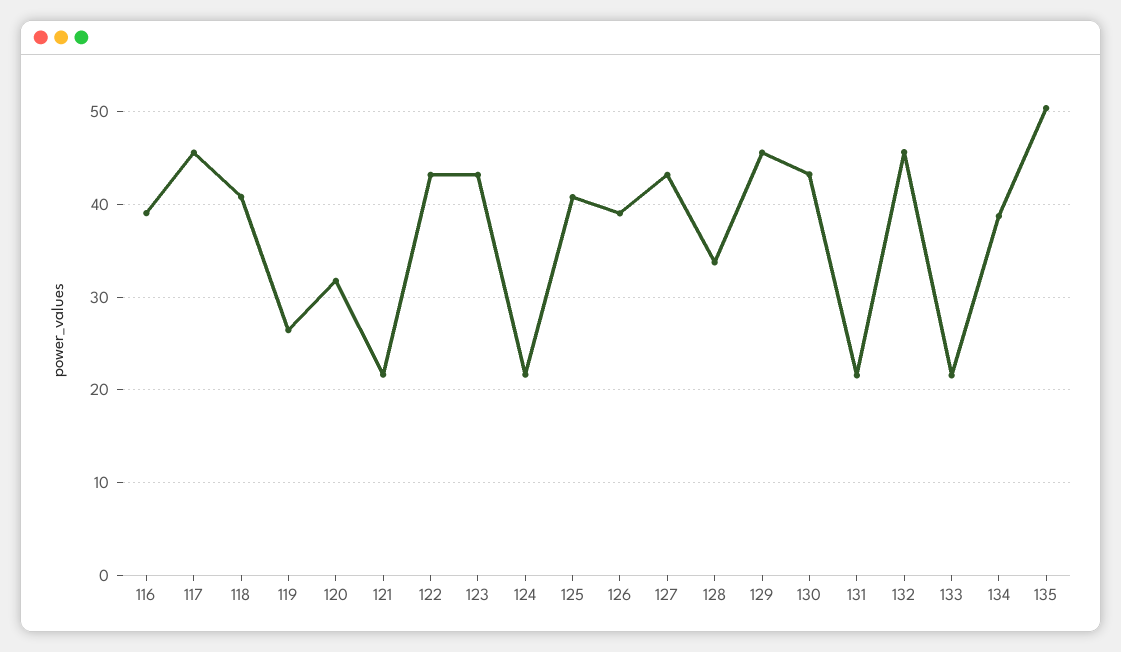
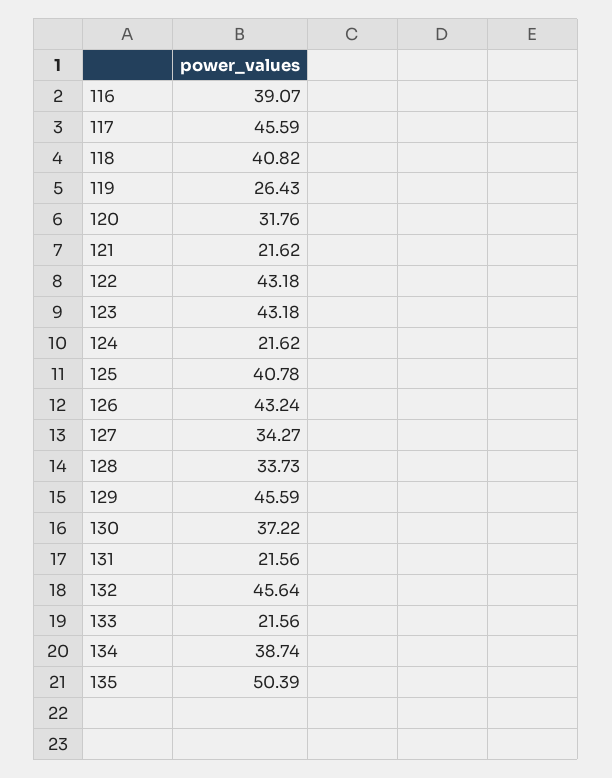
  {
    "116": 39.07,
    "117": 45.59,
    "118": 40.82,
    "119": 26.43,
    "120": 31.76,
    "121": 21.62,
    "122": 43.18,
    "123": 43.18,
    "124": 21.62,
    "125": 40.78,
-   "126": 39,
+   "126": 43.24,
-   "127": 43,
+   "127": 34.27,
    "128": 33.73,
    "129": 45.59,
-   "130": 43,
+   "130": 37.22,
    "131": 21.56,
    "132": 45.64,
    "133": 21.56,
    "134": 38.74,
    "135": 50.39
  }

